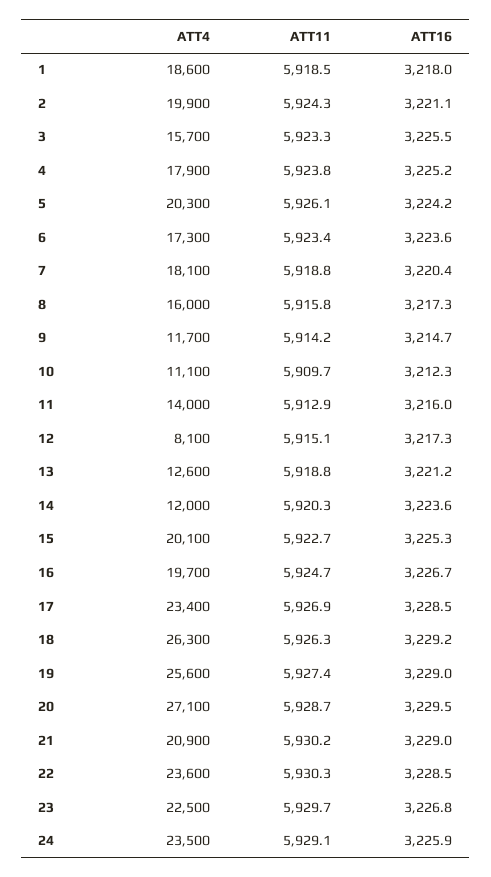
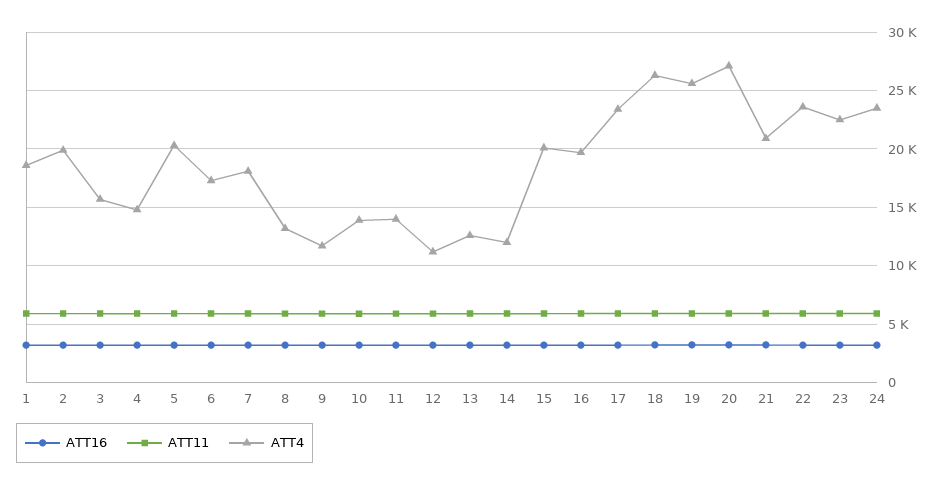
  {
    "ATT4": {
      "1": 18600,
      "2": 19900,
      "3": 15700,
-     "4": 17900,
+     "4": 15000,
      "5": 20300,
      "6": 17300,
      "7": 18100,
-     "8": 16000,
+     "8": 13000,
      "9": 11700,
-     "10": 11100,
+     "10": 14000,
      "11": 14000,
-     "12": 8100,
+     "12": 11000,
      "13": 12600,
      "14": 12000,
      "15": 20100,
      "16": 19700,
      "17": 23400,
      "18": 26300,
      "19": 25600,
      "20": 27100,
      "21": 20900,
      "22": 23600,
      "23": 22500,
      "24": 23500
    },
    "ATT11": {
      "1": 5918.5,
      "2": 5924.3,
      "3": 5923.3,
      "4": 5923.8,
      "5": 5926.1,
      "6": 5923.4,
      "7": 5918.8,
      "8": 5915.8,
      "9": 5914.2,
      "10": 5909.7,
      "11": 5912.9,
      "12": 5915.1,
      "13": 5918.8,
      "14": 5920.3,
      "15": 5922.7,
      "16": 5924.7,
      "17": 5926.9,
      "18": 5926.3,
      "19": 5927.4,
      "20": 5928.7,
      "21": 5930.2,
      "22": 5930.3,
      "23": 5929.7,
      "24": 5929.1
    },
    "ATT16": {
      "1": 3218,
      "2": 3221.1,
      "3": 3225.5,
      "4": 3225.2,
      "5": 3224.2,
      "6": 3223.6,
      "7": 3220.4,
      "8": 3217.3,
      "9": 3214.7,
      "10": 3212.3,
      "11": 3216,
      "12": 3217.3,
      "13": 3221.2,
      "14": 3223.6,
      "15": 3225.3,
      "16": 3226.7,
      "17": 3228.5,
      "18": 3229.2,
      "19": 3229,
      "20": 3229.5,
      "21": 3229,
      "22": 3228.5,
      "23": 3226.8,
      "24": 3225.9
    }
  }

